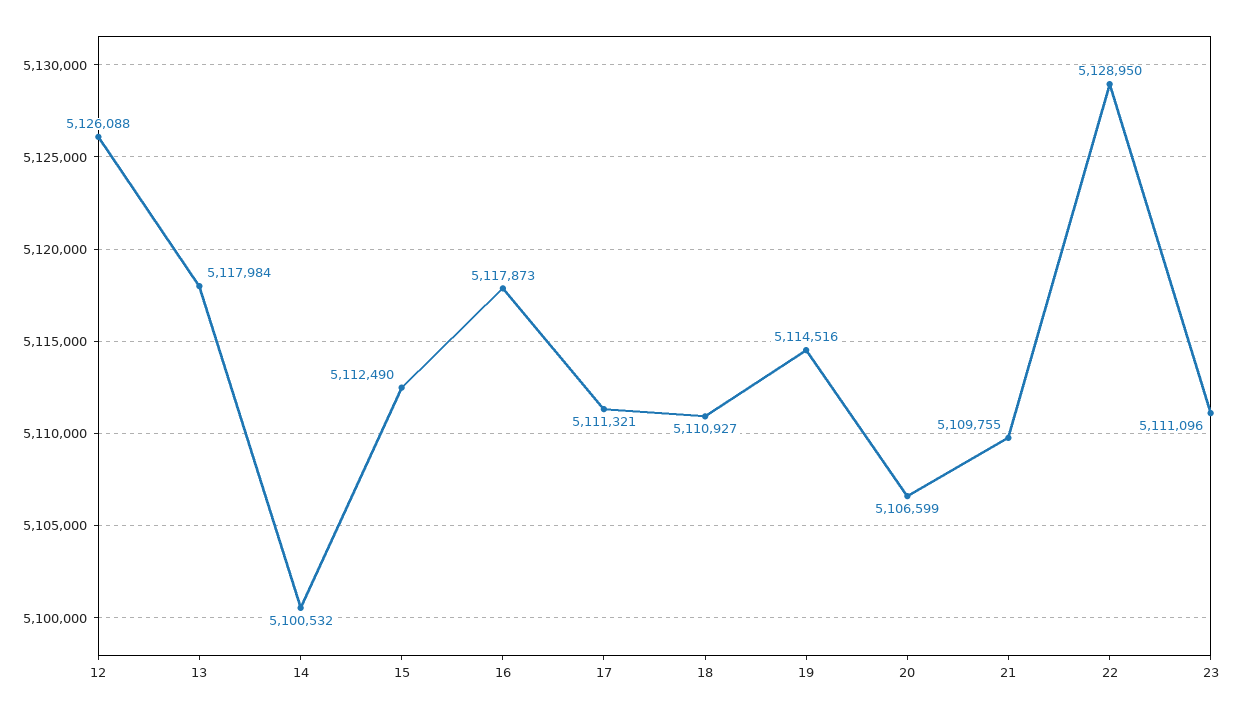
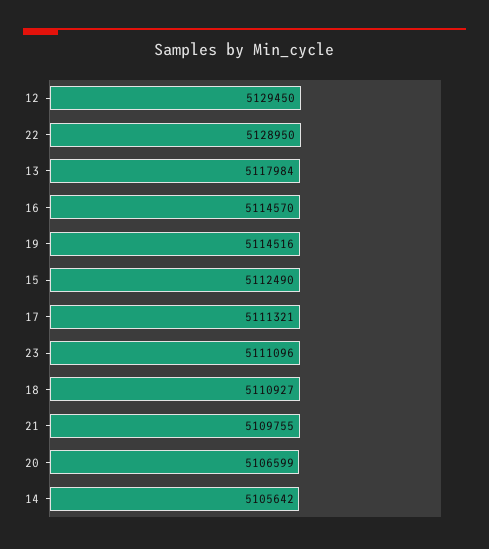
  {
-   "12": 5126088,
+   "12": 5129450,
    "13": 5117984,
-   "14": 5100532,
+   "14": 5105642,
    "15": 5112490,
-   "16": 5117873,
+   "16": 5114570,
    "17": 5111321,
    "18": 5110927,
    "19": 5114516,
    "20": 5106599,
    "21": 5109755,
    "22": 5128950,
    "23": 5111096
  }

